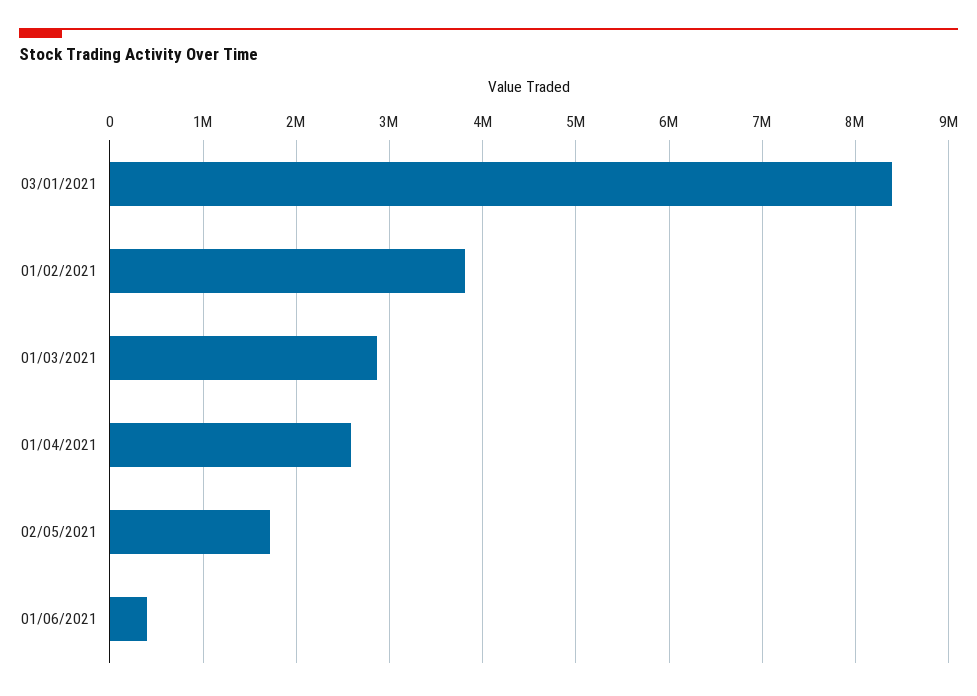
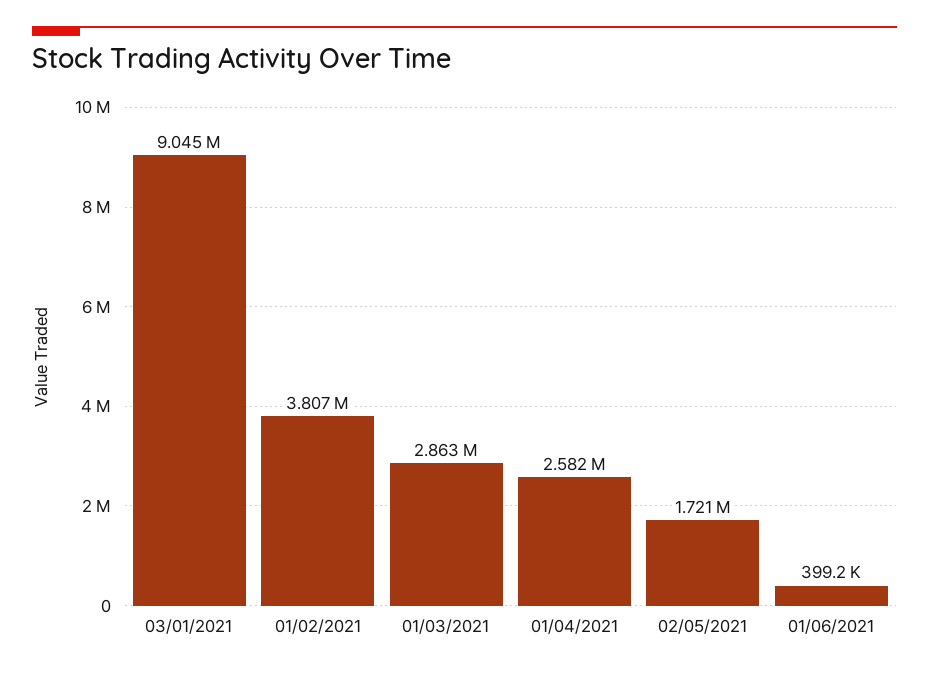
  {
-   "03/01/2021": 8400000,
+   "03/01/2021": 9045000,
    "01/02/2021": 3807000,
    "01/03/2021": 2863000,
    "01/04/2021": 2582000,
    "02/05/2021": 1721000,
    "01/06/2021": 399200
  }

